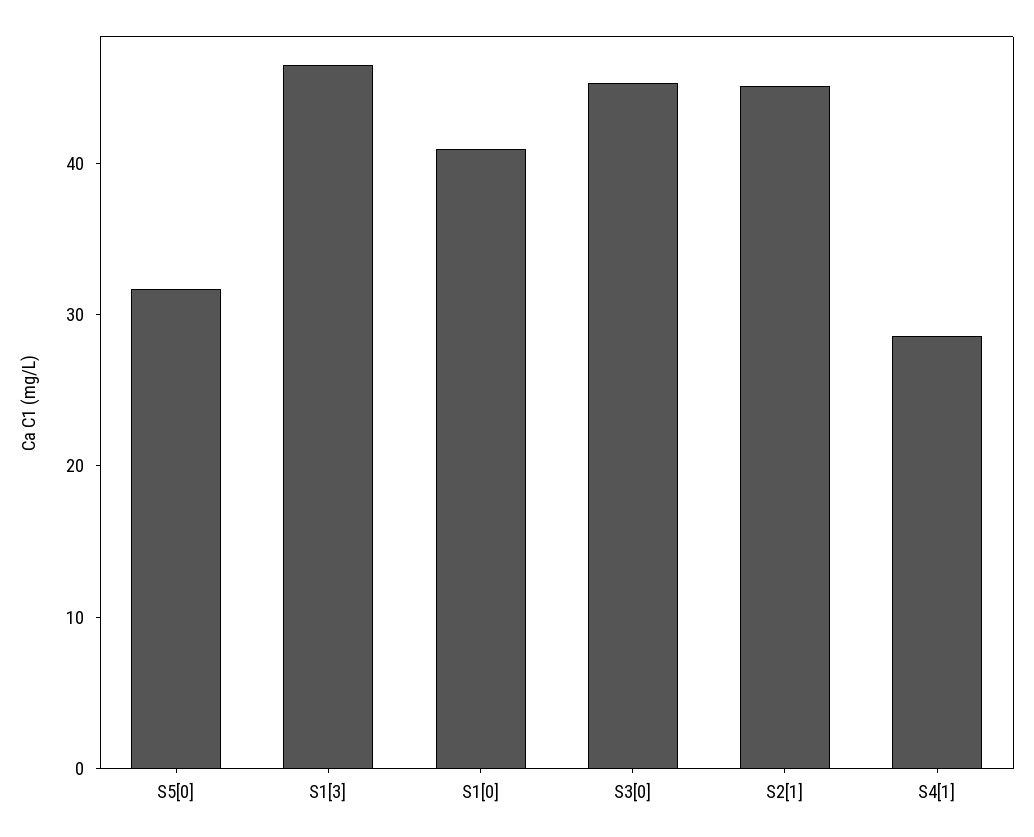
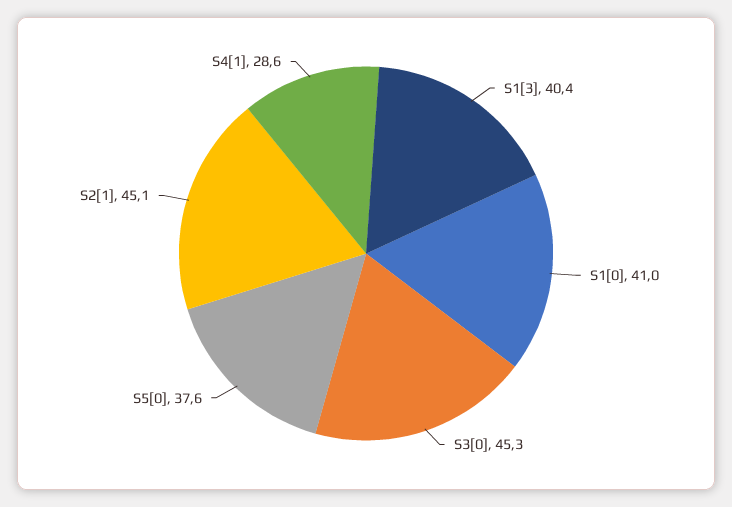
  {
-   "S5[0]": 32,
+   "S5[0]": 37.6,
-   "S1[3]": 46,
+   "S1[3]": 40.4,
    "S1[0]": 41,
    "S3[0]": 45.3,
    "S2[1]": 45.1,
    "S4[1]": 28.6
  }

